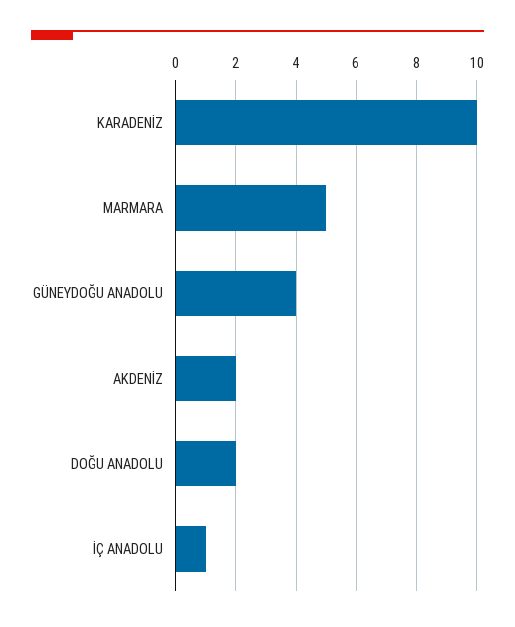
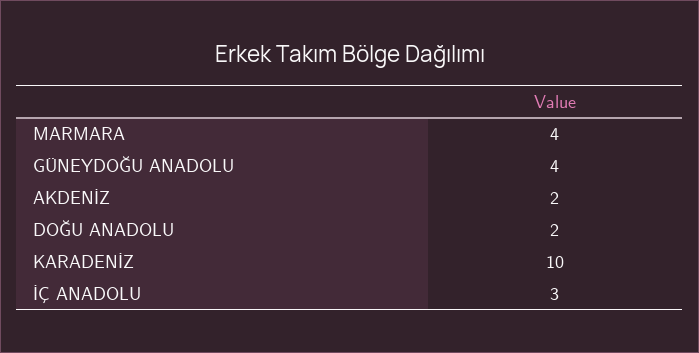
  {
    "KARADENİZ": 10,
-   "MARMARA": 5,
+   "MARMARA": 4,
    "GÜNEYDOĞU ANADOLU": 4,
    "AKDENİZ": 2,
    "DOĞU ANADOLU": 2,
-   "İÇ ANADOLU": 1
+   "İÇ ANADOLU": 3
  }

